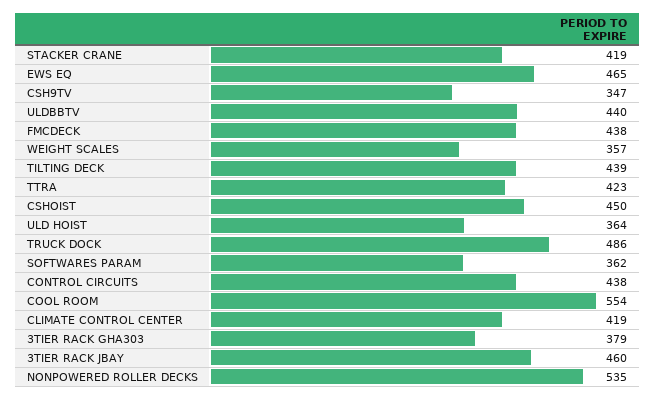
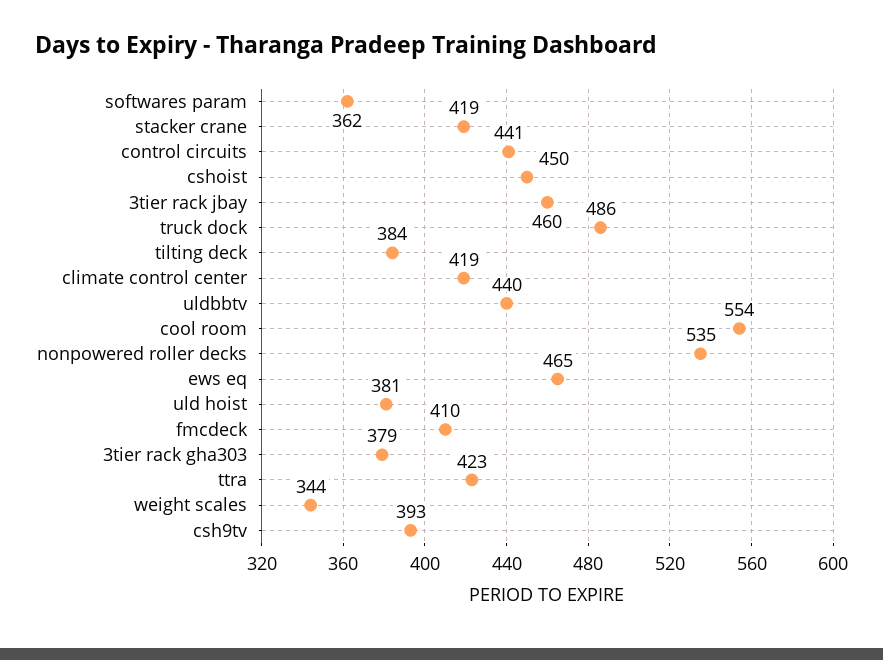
  {
    "STACKER CRANE": 419,
    "EWS EQ": 465,
-   "CSH9TV": 347,
+   "CSH9TV": 393,
    "ULDBBTV": 440,
-   "FMCDECK": 438,
+   "FMCDECK": 410,
-   "WEIGHT SCALES": 357,
+   "WEIGHT SCALES": 344,
-   "TILTING DECK": 439,
+   "TILTING DECK": 384,
    "TTRA": 423,
    "CSHOIST": 450,
-   "ULD HOIST": 364,
+   "ULD HOIST": 381,
    "TRUCK DOCK": 486,
    "SOFTWARES PARAM": 362,
-   "CONTROL CIRCUITS": 438,
+   "CONTROL CIRCUITS": 441,
    "COOL ROOM": 554,
    "CLIMATE CONTROL CENTER": 419,
    "3TIER RACK GHA303": 379,
    "3TIER RACK JBAY": 460,
    "NONPOWERED ROLLER DECKS": 535
  }

